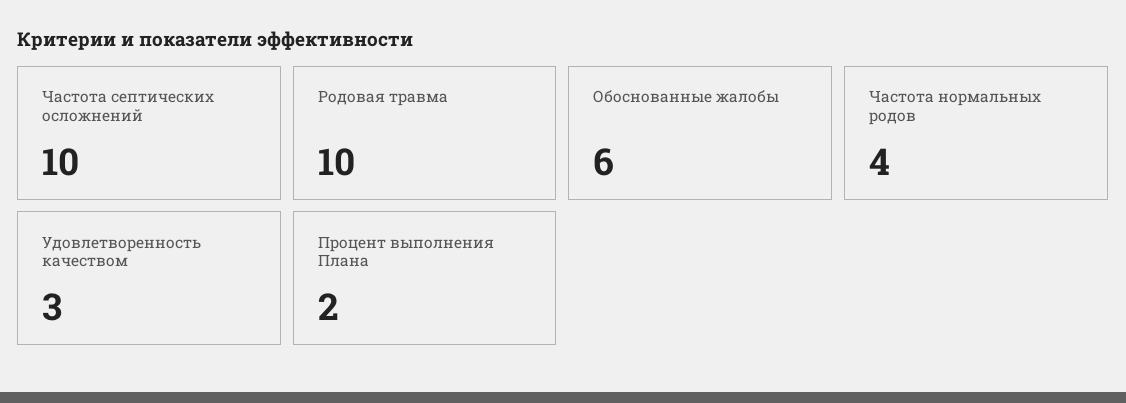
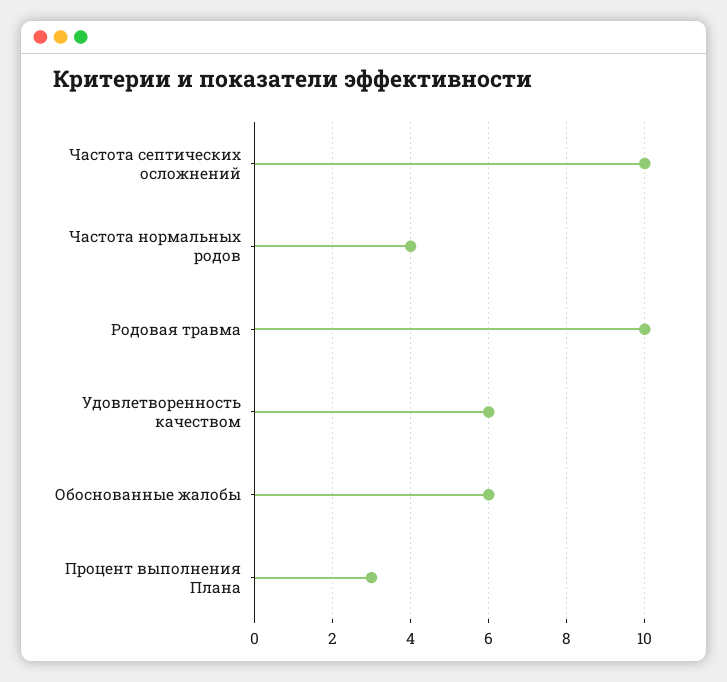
  {
    "Частота септических осложнений": 10,
    "Родовая травма": 10,
    "Обоснованные жалобы": 6,
    "Частота нормальных родов": 4,
-   "Удовлетворенность качеством": 3,
+   "Удовлетворенность качеством": 6,
-   "Процент выполнения Плана": 2
+   "Процент выполнения Плана": 3
  }

